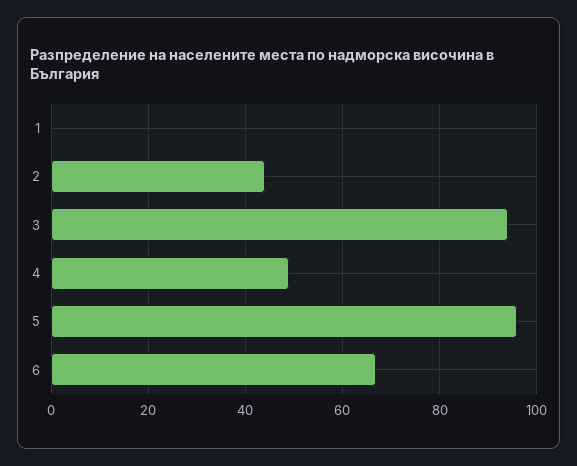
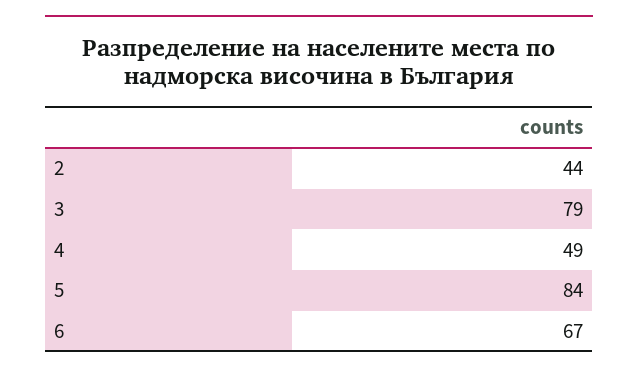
  {
-   "1": 0,
    "2": 44,
-   "3": 95,
+   "3": 79,
    "4": 49,
-   "5": 95,
+   "5": 84,
    "6": 67
  }

